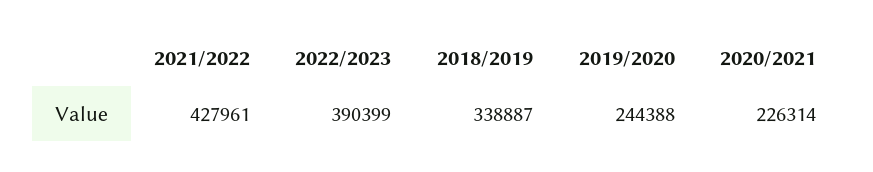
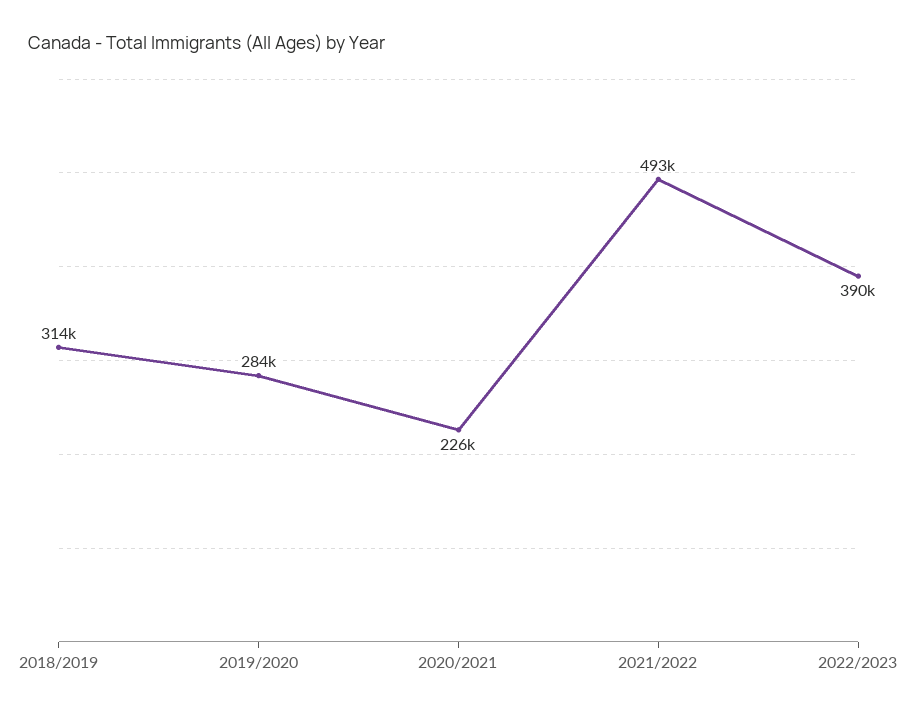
  {
-   "2021/2022": 427961,
+   "2021/2022": 493000,
    "2022/2023": 390399,
-   "2018/2019": 338887,
+   "2018/2019": 314000,
-   "2019/2020": 244388,
+   "2019/2020": 284000,
    "2020/2021": 226314
  }

